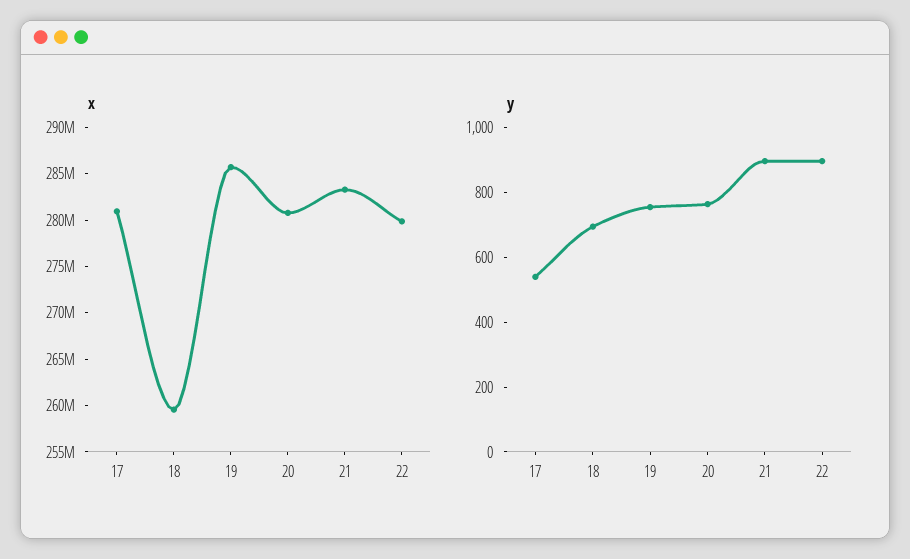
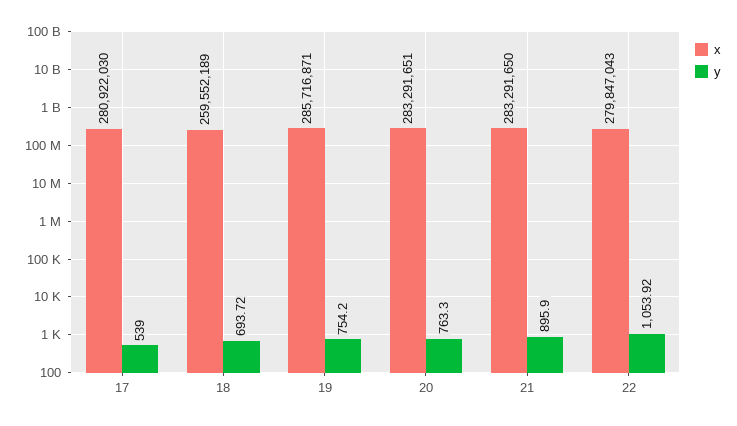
  {
    "x": {
      "17": 280922030,
      "18": 259552189,
      "19": 285716871,
-     "20": 281000000,
+     "20": 283291651,
      "21": 283291650,
      "22": 279847043
    },
    "y": {
      "17": 539,
      "18": 693.72,
      "19": 754.2,
      "20": 763.3,
      "21": 895.9,
-     "22": 900
+     "22": 1053.92
    }
  }

